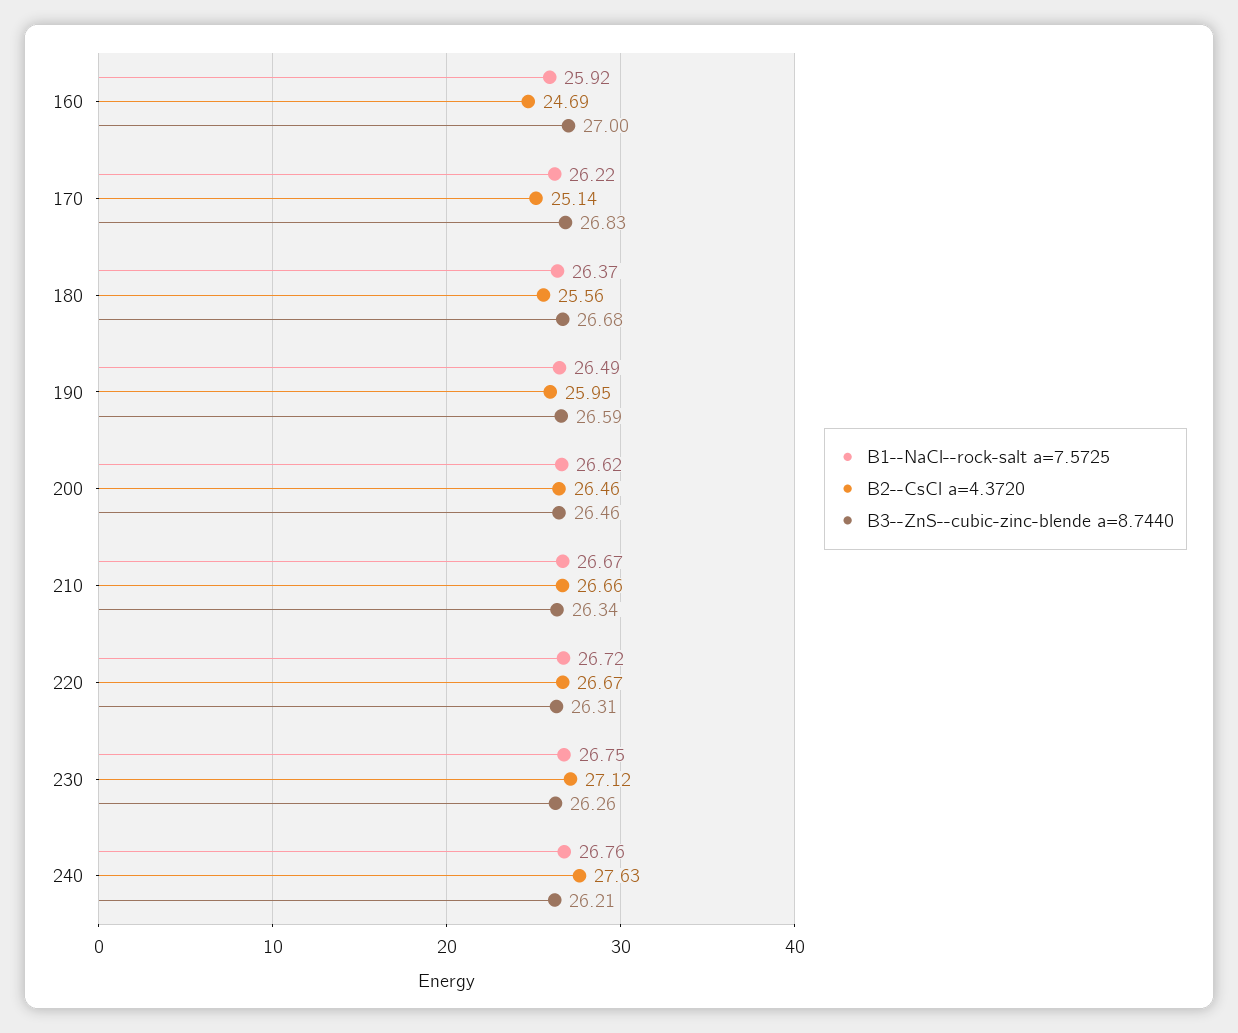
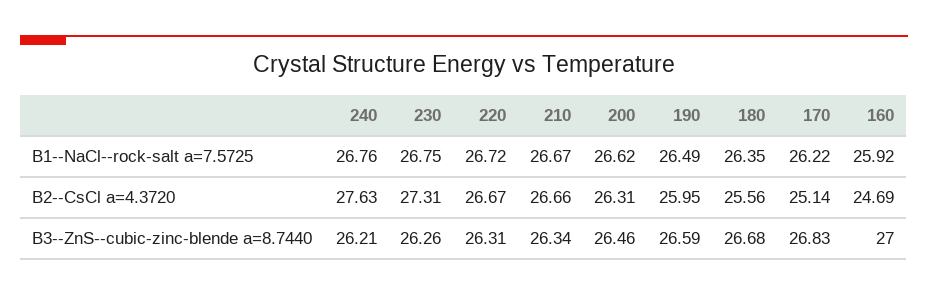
  {
    "B1--NaCl--rock-salt a=7.5725": {
      "160": 25.92,
      "170": 26.22,
-     "180": 26.37,
+     "180": 26.35,
      "190": 26.49,
      "200": 26.62,
      "210": 26.67,
      "220": 26.72,
      "230": 26.75,
      "240": 26.76
    },
    "B2--CsCl a=4.3720": {
      "160": 24.69,
      "170": 25.14,
      "180": 25.56,
      "190": 25.95,
-     "200": 26.46,
+     "200": 26.31,
      "210": 26.66,
      "220": 26.67,
-     "230": 27.12,
+     "230": 27.31,
      "240": 27.63
    },
    "B3--ZnS--cubic-zinc-blende a=8.7440": {
      "160": 27,
      "170": 26.83,
      "180": 26.68,
      "190": 26.59,
      "200": 26.46,
      "210": 26.34,
      "220": 26.31,
      "230": 26.26,
      "240": 26.21
    }
  }

